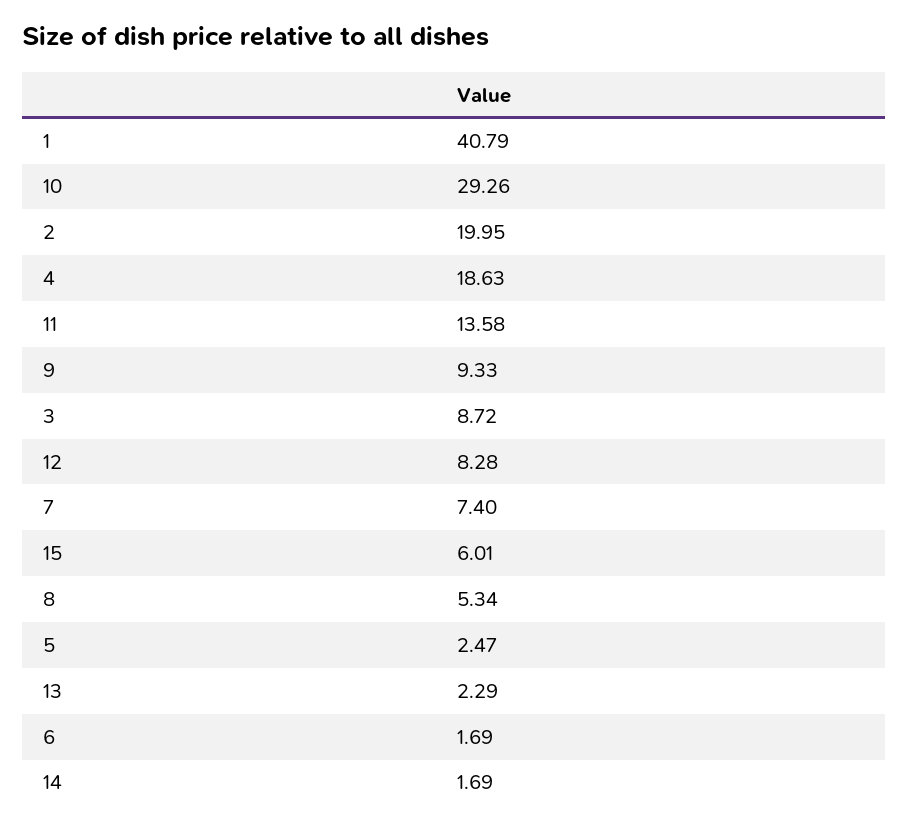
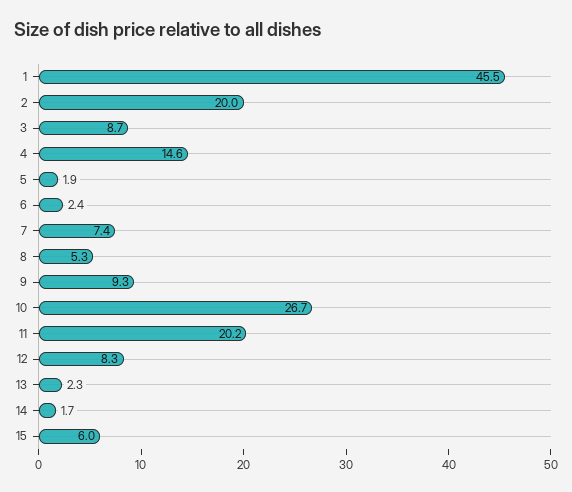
  {
-   "1": 40.79,
+   "1": 45.5,
-   "10": 29.26,
+   "10": 26.7,
    "2": 19.95,
-   "4": 18.63,
+   "4": 14.6,
-   "11": 13.58,
+   "11": 20.2,
    "9": 9.33,
    "3": 8.72,
    "12": 8.28,
    "7": 7.4,
    "15": 6.01,
    "8": 5.34,
-   "5": 2.47,
+   "5": 1.9,
    "13": 2.29,
-   "6": 1.69,
+   "6": 2.4,
    "14": 1.69
  }

